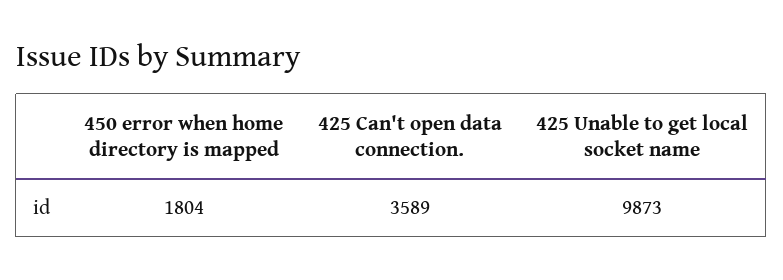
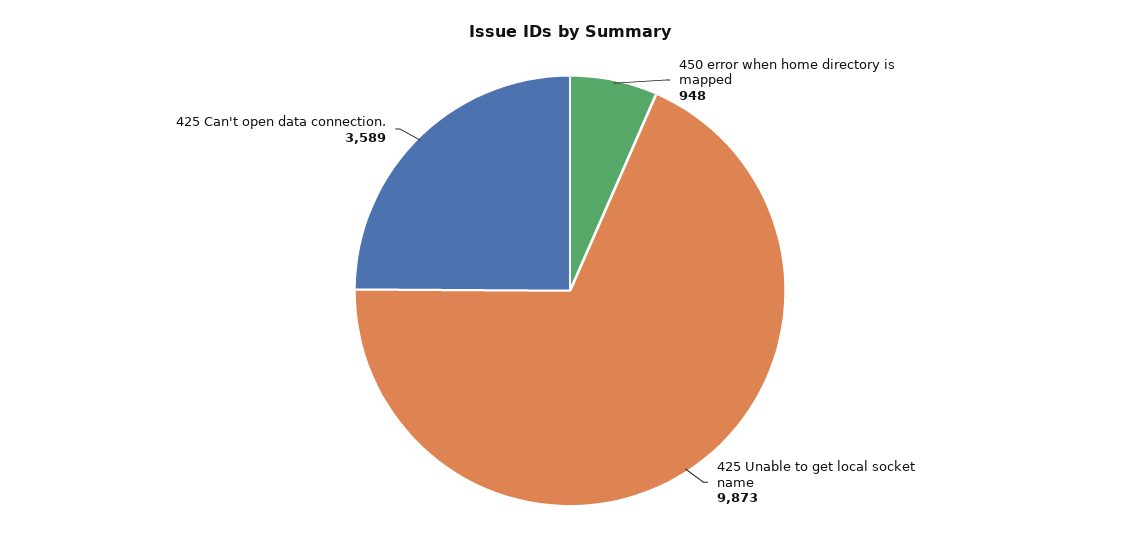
  {
-   "450 error when home directory is mapped": 1804,
+   "450 error when home directory is mapped": 948,
    "425 Can't open data connection.": 3589,
    "425 Unable to get local socket name": 9873
  }

